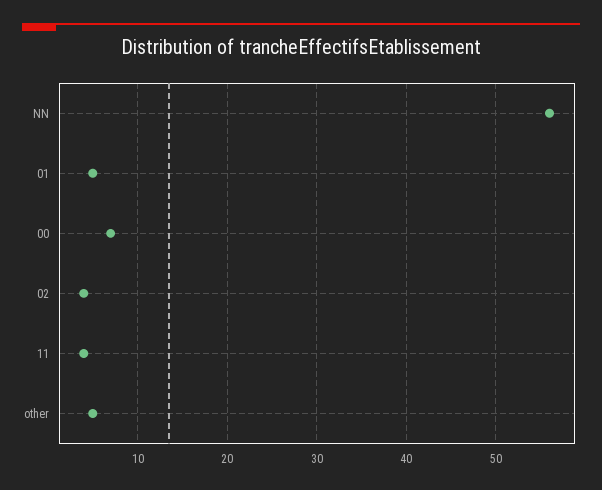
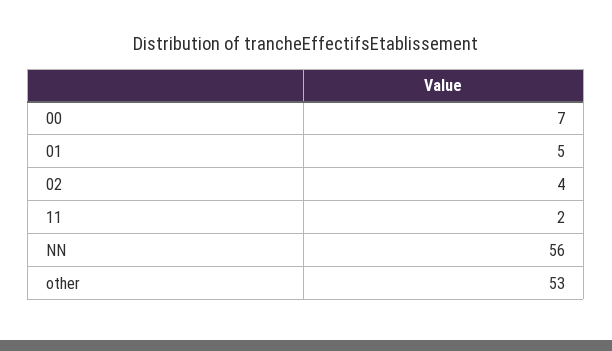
  {
    "NN": 56,
    "01": 5,
    "00": 7,
    "02": 4,
-   "11": 4,
+   "11": 2,
-   "other": 5
+   "other": 53
  }

